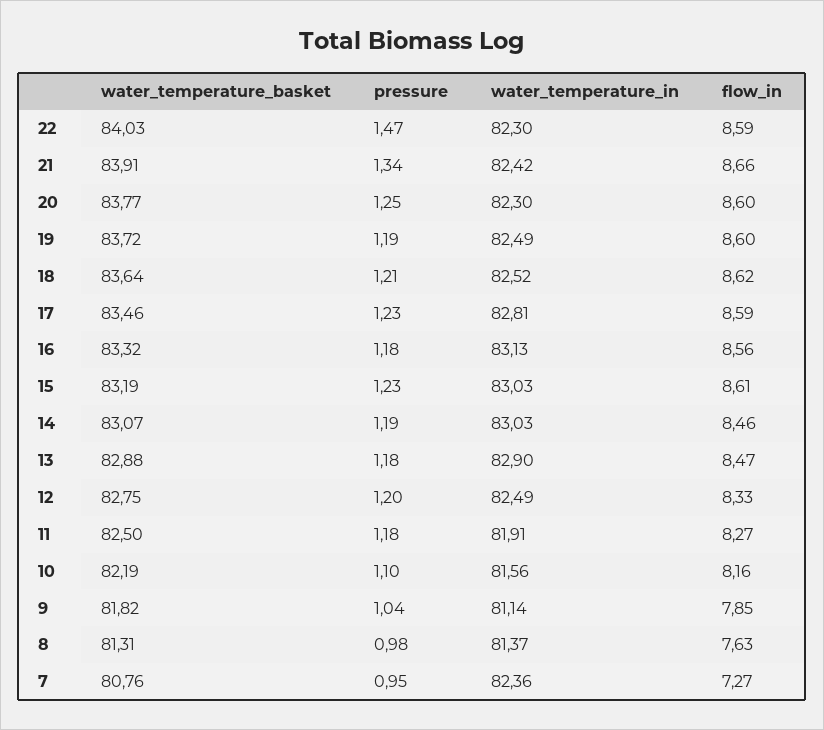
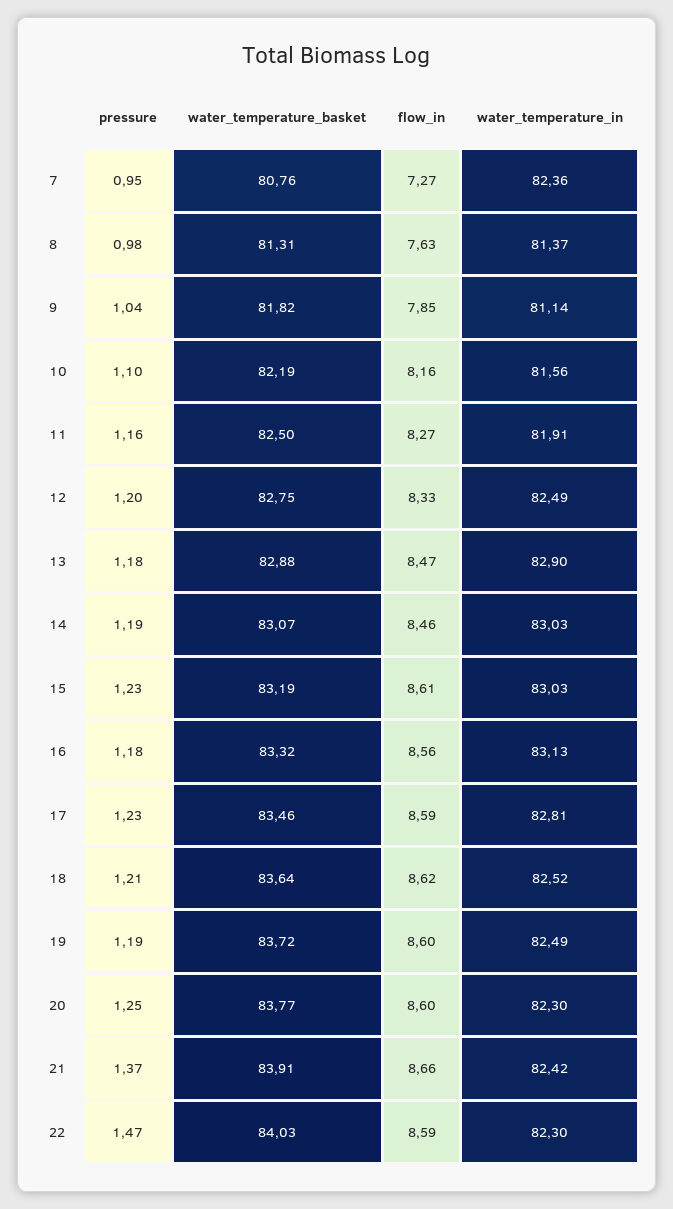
  {
    "water_temperature_basket": {
      "22": 84.03,
      "21": 83.91,
      "20": 83.77,
      "19": 83.72,
      "18": 83.64,
      "17": 83.46,
      "16": 83.32,
      "15": 83.19,
      "14": 83.07,
      "13": 82.88,
      "12": 82.75,
      "11": 82.5,
      "10": 82.19,
      "9": 81.82,
      "8": 81.31,
      "7": 80.76
    },
    "pressure": {
      "22": 1.47,
-     "21": 1.34,
+     "21": 1.37,
      "20": 1.25,
      "19": 1.19,
      "18": 1.21,
      "17": 1.23,
      "16": 1.18,
      "15": 1.23,
      "14": 1.19,
      "13": 1.18,
      "12": 1.2,
-     "11": 1.18,
+     "11": 1.16,
      "10": 1.1,
      "9": 1.04,
      "8": 0.98,
      "7": 0.95
    },
    "water_temperature_in": {
      "22": 82.3,
      "21": 82.42,
      "20": 82.3,
      "19": 82.49,
      "18": 82.52,
      "17": 82.81,
      "16": 83.13,
      "15": 83.03,
      "14": 83.03,
      "13": 82.9,
      "12": 82.49,
      "11": 81.91,
      "10": 81.56,
      "9": 81.14,
      "8": 81.37,
      "7": 82.36
    },
    "flow_in": {
      "22": 8.59,
      "21": 8.66,
      "20": 8.6,
      "19": 8.6,
      "18": 8.62,
      "17": 8.59,
      "16": 8.56,
      "15": 8.61,
      "14": 8.46,
      "13": 8.47,
      "12": 8.33,
      "11": 8.27,
      "10": 8.16,
      "9": 7.85,
      "8": 7.63,
      "7": 7.27
    }
  }

